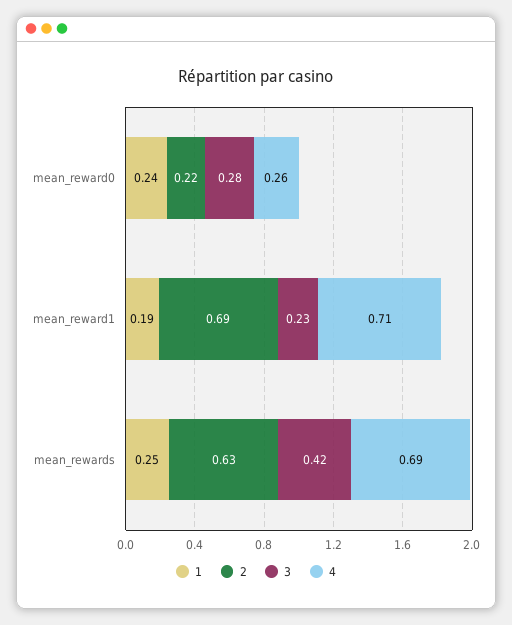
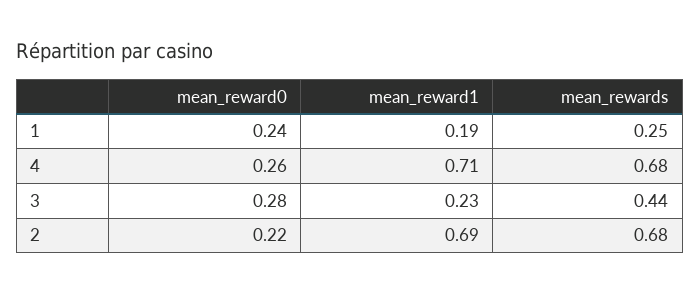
  {
    "1": {
      "mean_reward0": 0.24,
      "mean_reward1": 0.19,
      "mean_rewards": 0.25
    },
    "2": {
      "mean_reward0": 0.22,
      "mean_reward1": 0.69,
-     "mean_rewards": 0.63
+     "mean_rewards": 0.68
    },
    "3": {
      "mean_reward0": 0.28,
      "mean_reward1": 0.23,
-     "mean_rewards": 0.42
+     "mean_rewards": 0.44
    },
    "4": {
      "mean_reward0": 0.26,
      "mean_reward1": 0.71,
-     "mean_rewards": 0.69
+     "mean_rewards": 0.68
    }
  }

